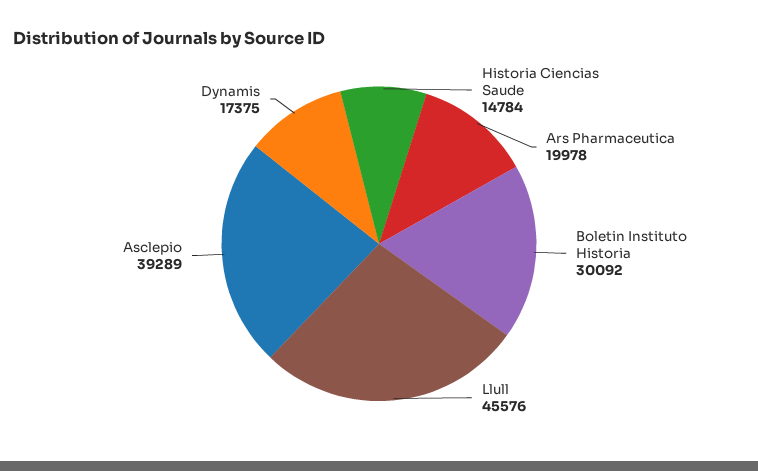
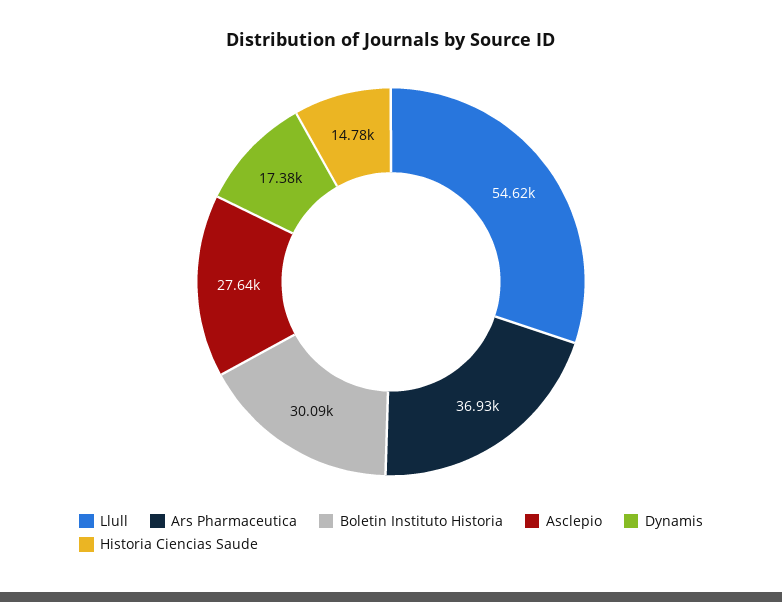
  {
    "Historia Ciencias Saude": 14784,
-   "Ars Pharmaceutica": 19978,
+   "Ars Pharmaceutica": 36930,
    "Boletin Instituto Historia": 30092,
-   "Llull": 45576,
+   "Llull": 54620,
-   "Asclepio": 39289,
+   "Asclepio": 27640,
    "Dynamis": 17375
  }

